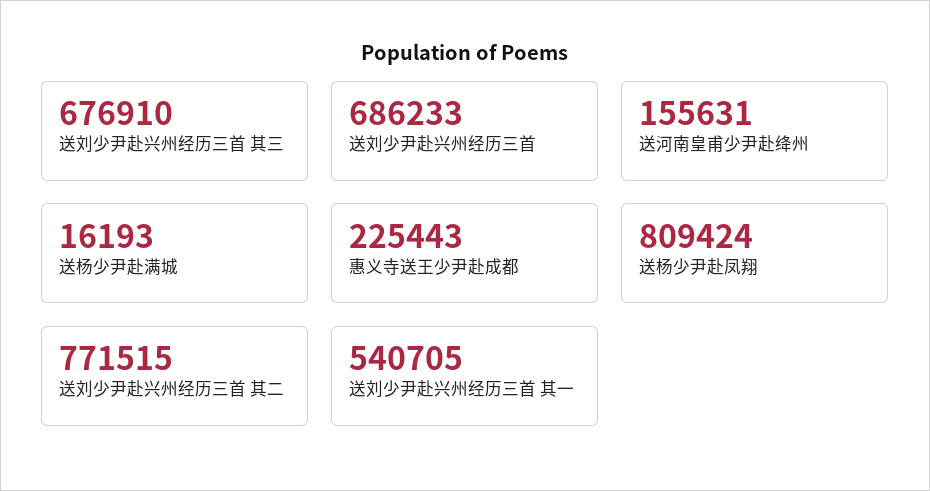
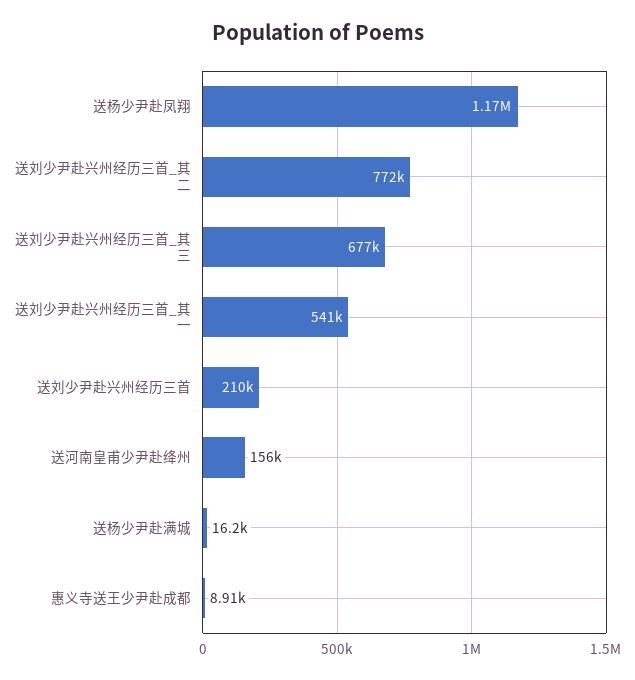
  {
    "送刘少尹赴兴州经历三首 其三": 676910,
-   "送刘少尹赴兴州经历三首": 686233,
+   "送刘少尹赴兴州经历三首": 210000,
    "送河南皇甫少尹赴绛州": 155631,
    "送杨少尹赴满城": 16193,
-   "惠义寺送王少尹赴成都": 225443,
+   "惠义寺送王少尹赴成都": 8910,
-   "送杨少尹赴凤翔": 809424,
+   "送杨少尹赴凤翔": 1170000,
    "送刘少尹赴兴州经历三首 其二": 771515,
    "送刘少尹赴兴州经历三首 其一": 540705
  }

